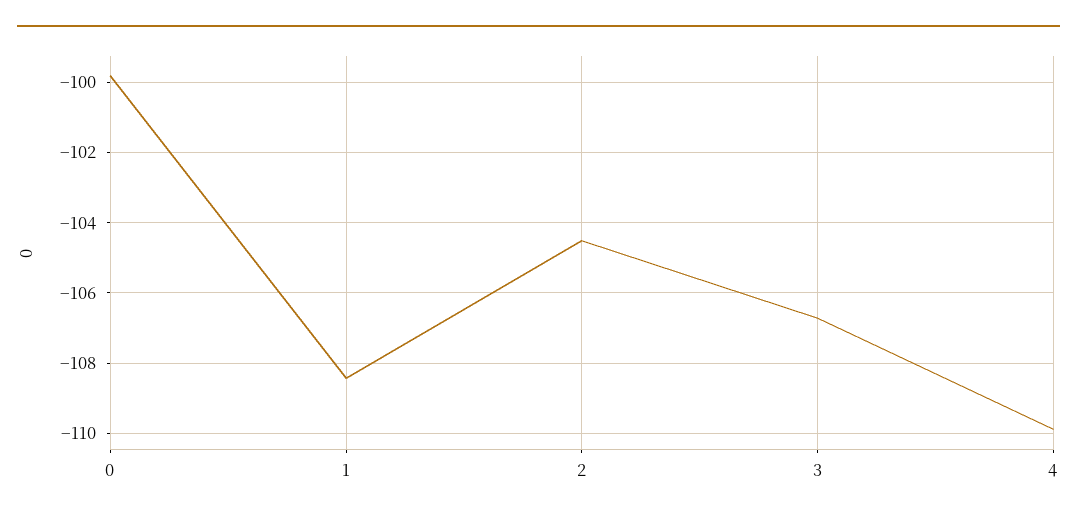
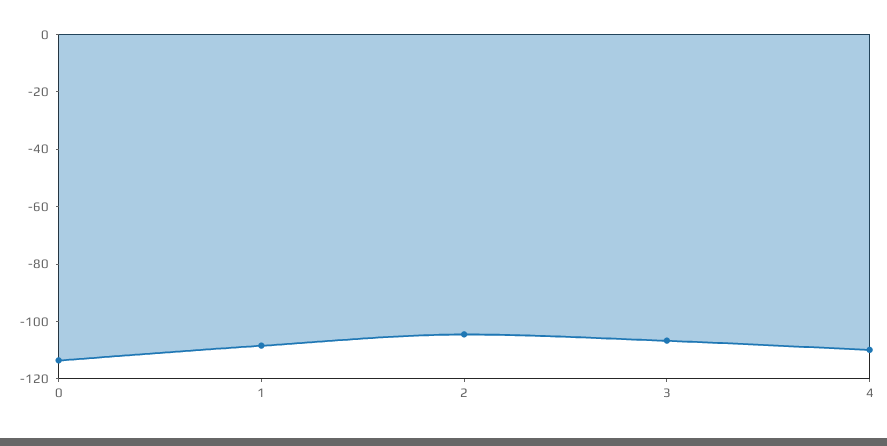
  {
-   "0": -99.8,
+   "0": -115,
    "1": -108.4,
    "2": -104.6,
    "3": -106.8,
    "4": -109.8
  }

